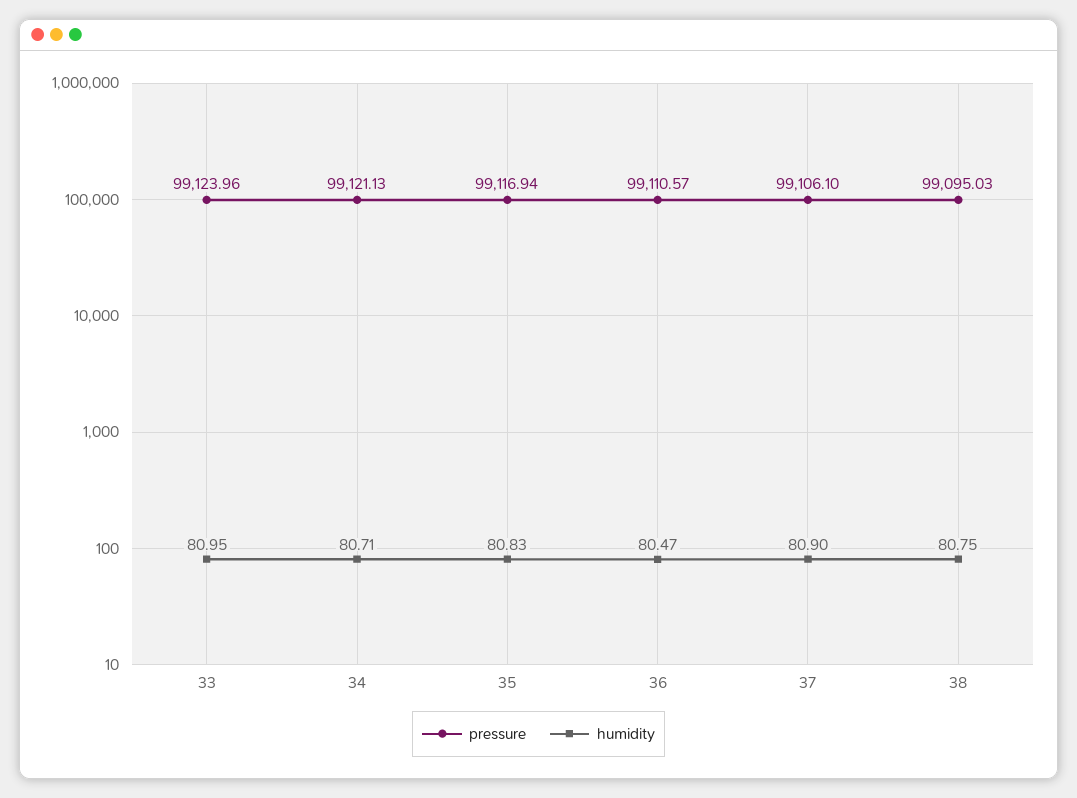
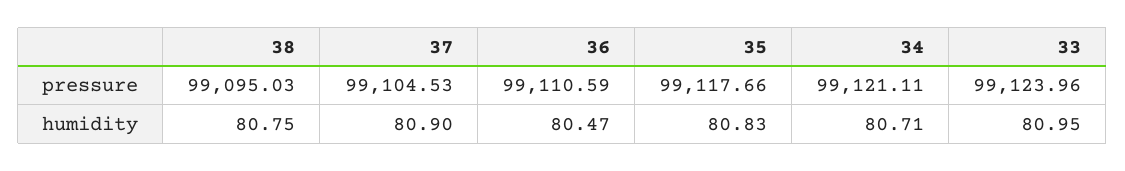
  {
    "pressure": {
      "33": 99123.96,
-     "34": 99121.13,
+     "34": 99121.11,
-     "35": 99116.94,
+     "35": 99117.66,
-     "36": 99110.57,
+     "36": 99110.59,
-     "37": 99106.1,
+     "37": 99104.53,
      "38": 99095.03
    },
    "humidity": {
      "33": 80.95,
      "34": 80.71,
      "35": 80.83,
      "36": 80.47,
      "37": 80.9,
      "38": 80.75
    }
  }

